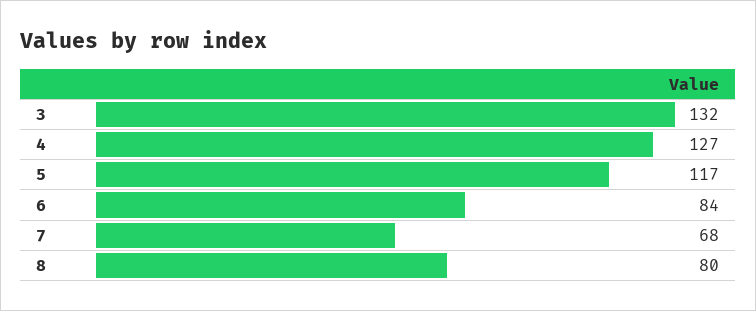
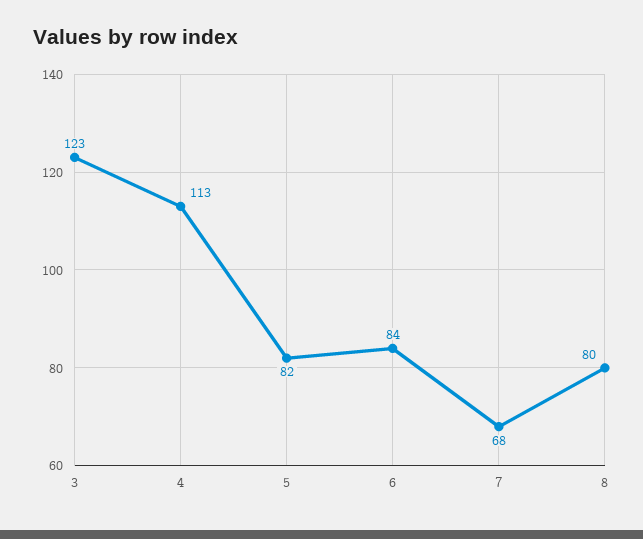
  {
-   "3": 132,
+   "3": 123,
-   "4": 127,
+   "4": 113,
-   "5": 117,
+   "5": 82,
    "6": 84,
    "7": 68,
    "8": 80
  }

